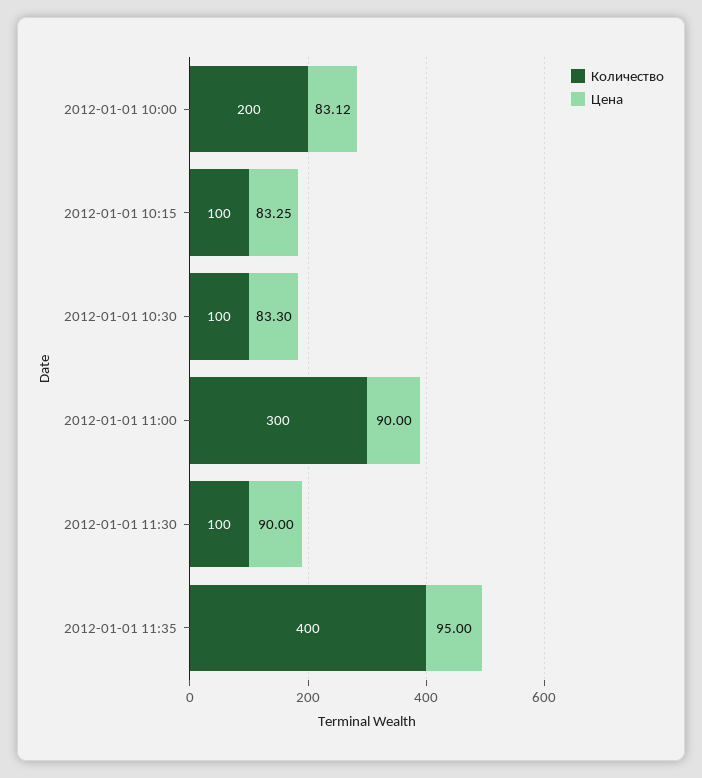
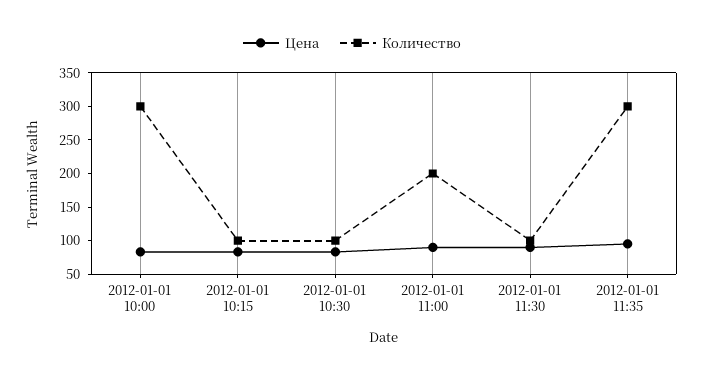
  {
    "Количество": {
-     "2012-01-01 10:00": 200,
+     "2012-01-01 10:00": 300,
      "2012-01-01 10:15": 100,
      "2012-01-01 10:30": 100,
-     "2012-01-01 11:00": 300,
+     "2012-01-01 11:00": 200,
      "2012-01-01 11:30": 100,
-     "2012-01-01 11:35": 400
+     "2012-01-01 11:35": 300
    },
    "Цена": {
      "2012-01-01 10:00": 83.12,
      "2012-01-01 10:15": 83.25,
      "2012-01-01 10:30": 83.3,
      "2012-01-01 11:00": 90,
      "2012-01-01 11:30": 90,
      "2012-01-01 11:35": 95
    }
  }

